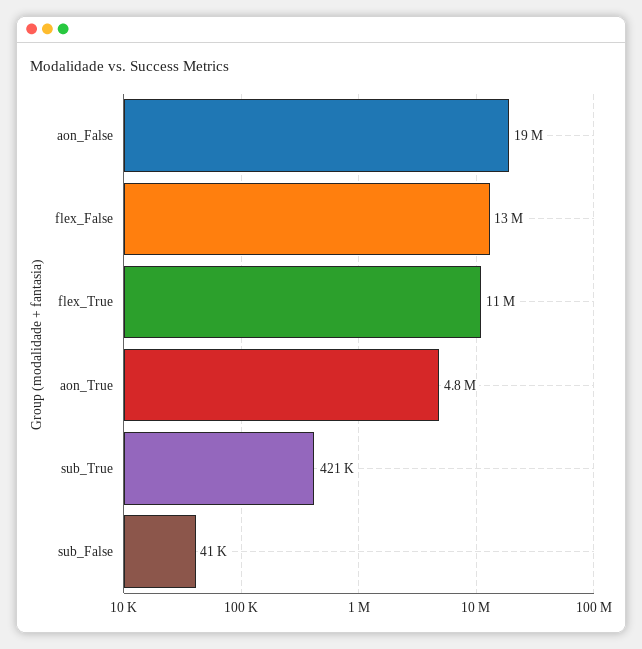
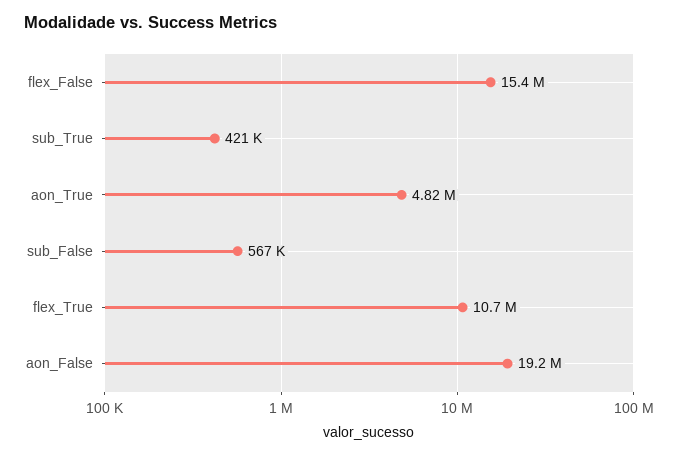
  {
    "aon_False": 19200000,
-   "flex_False": 13000000,
+   "flex_False": 15400000,
    "flex_True": 10700000,
    "aon_True": 4820000,
    "sub_True": 421000,
-   "sub_False": 41000
+   "sub_False": 567000
  }

